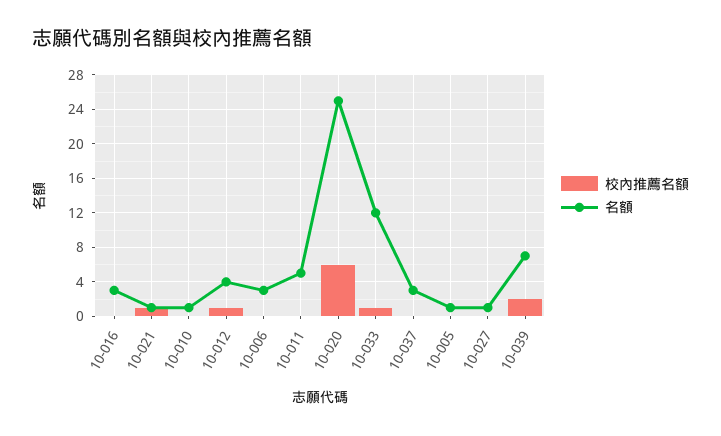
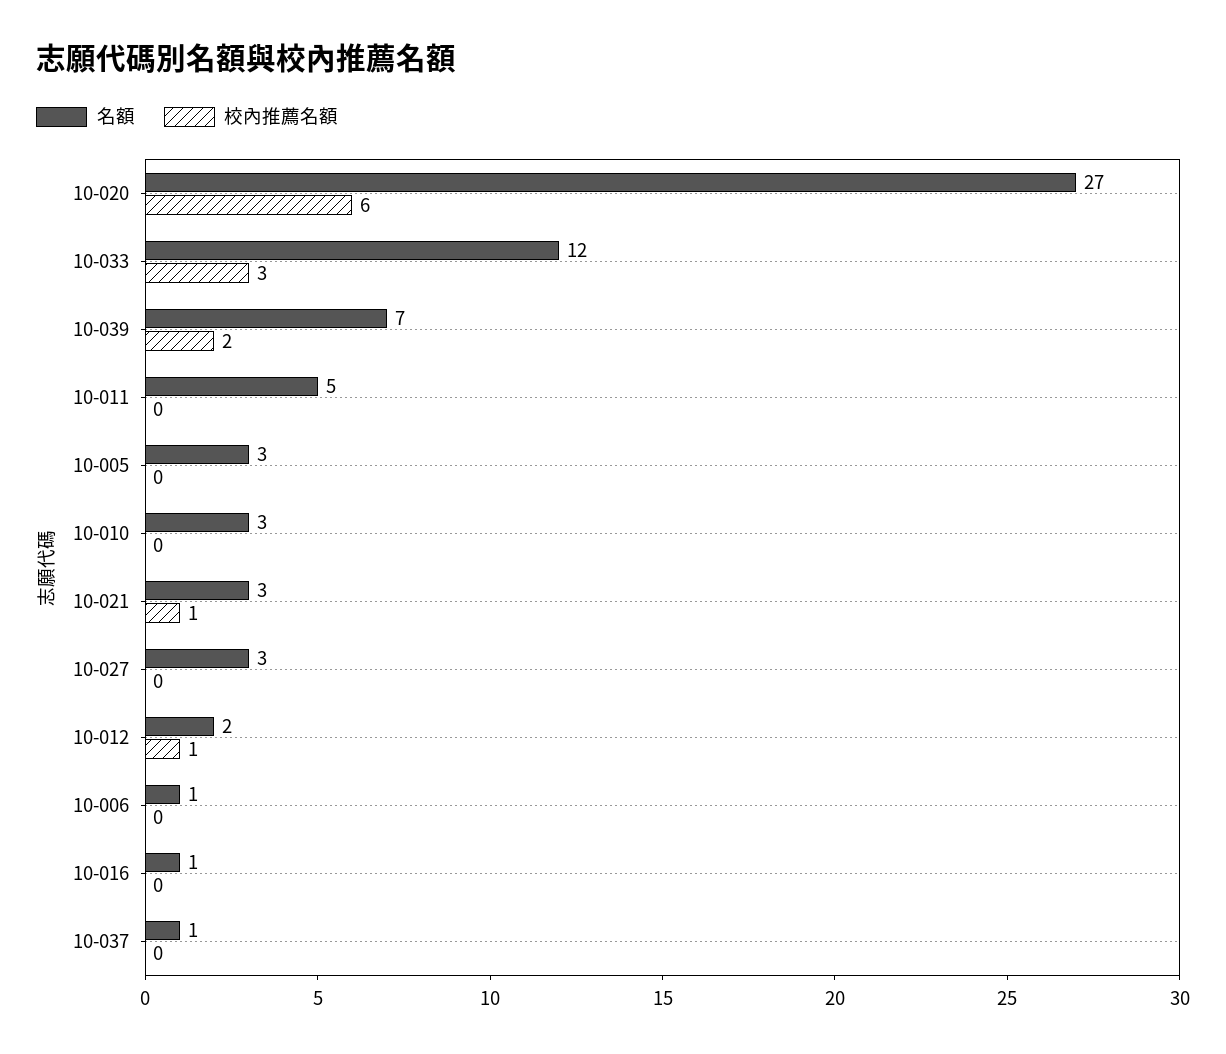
  {
    "校內推薦名額": {
      "10-016": 0,
      "10-021": 1,
      "10-010": 0,
      "10-012": 1,
      "10-006": 0,
      "10-011": 0,
      "10-020": 6,
-     "10-033": 1,
+     "10-033": 3,
      "10-037": 0,
      "10-005": 0,
      "10-027": 0,
      "10-039": 2
    },
    "名額": {
-     "10-016": 3,
+     "10-016": 1,
-     "10-021": 1,
+     "10-021": 3,
-     "10-010": 1,
+     "10-010": 3,
-     "10-012": 4,
+     "10-012": 2,
-     "10-006": 3,
+     "10-006": 1,
      "10-011": 5,
-     "10-020": 25,
+     "10-020": 27,
      "10-033": 12,
-     "10-037": 3,
+     "10-037": 1,
-     "10-005": 1,
+     "10-005": 3,
-     "10-027": 1,
+     "10-027": 3,
      "10-039": 7
    }
  }

